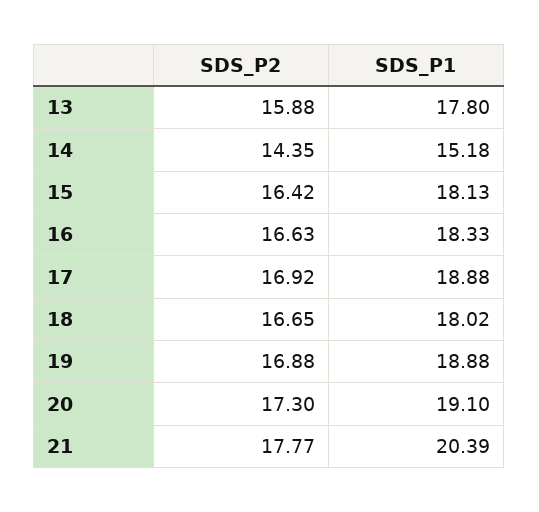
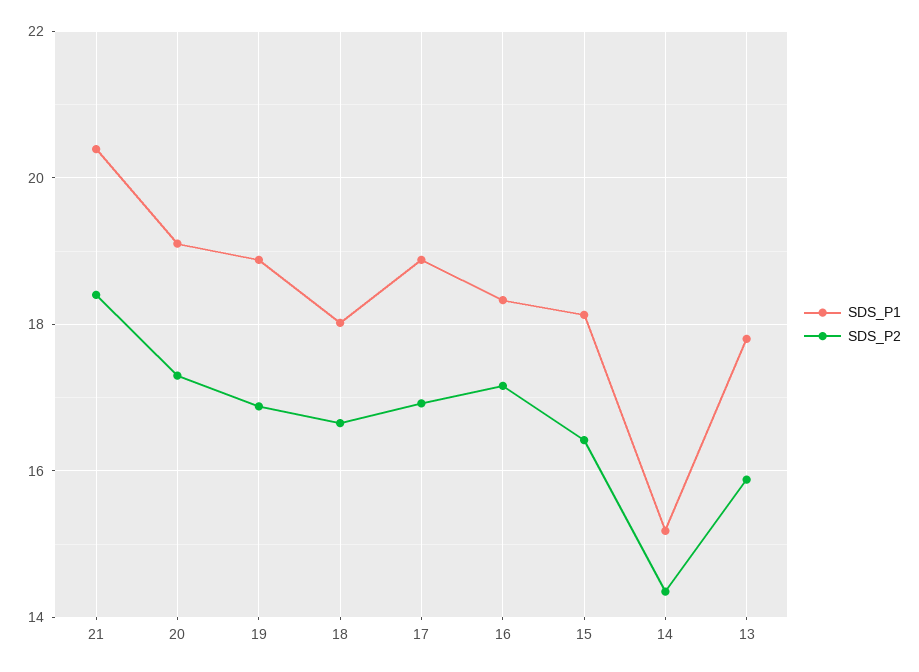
  {
    "SDS_P2": {
      "13": 15.88,
      "14": 14.35,
      "15": 16.42,
-     "16": 16.63,
+     "16": 17.2,
      "17": 16.92,
      "18": 16.65,
      "19": 16.88,
      "20": 17.3,
-     "21": 17.77
+     "21": 18.4
    },
    "SDS_P1": {
      "13": 17.8,
      "14": 15.18,
      "15": 18.13,
      "16": 18.33,
      "17": 18.88,
      "18": 18.02,
      "19": 18.88,
      "20": 19.1,
      "21": 20.39
    }
  }

